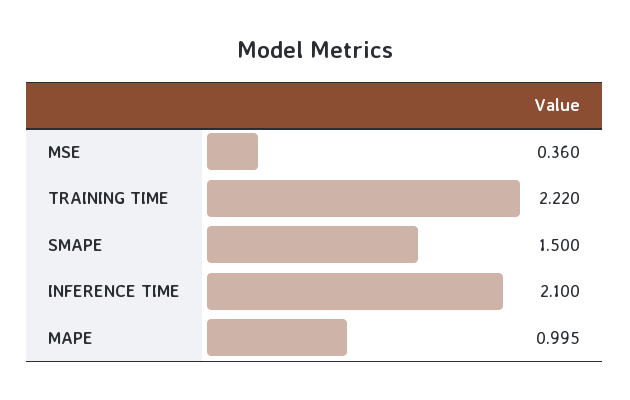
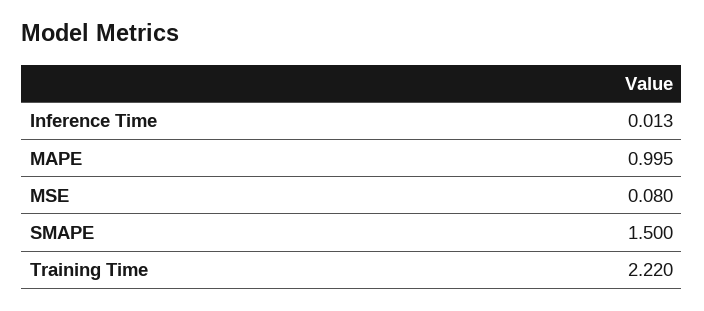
  {
-   "MSE": 0.36,
+   "MSE": 0.08,
    "TRAINING TIME": 2.22,
    "SMAPE": 1.5,
-   "INFERENCE TIME": 2.1,
+   "INFERENCE TIME": 0.013,
    "MAPE": 0.995
  }

